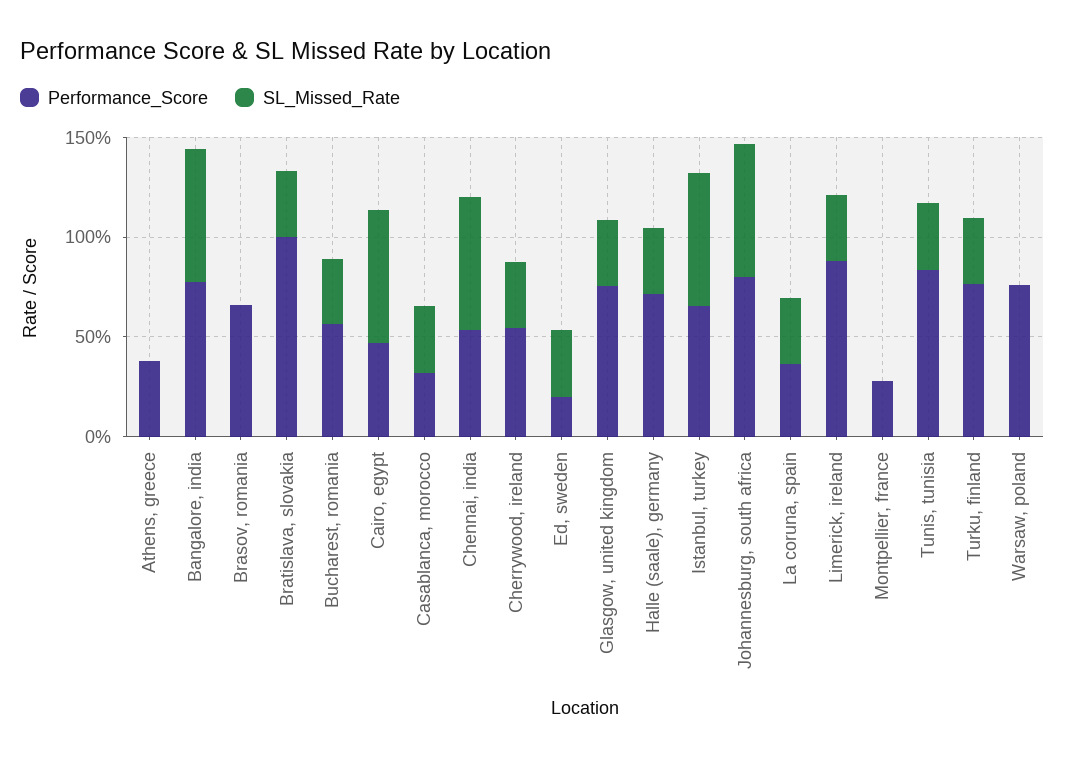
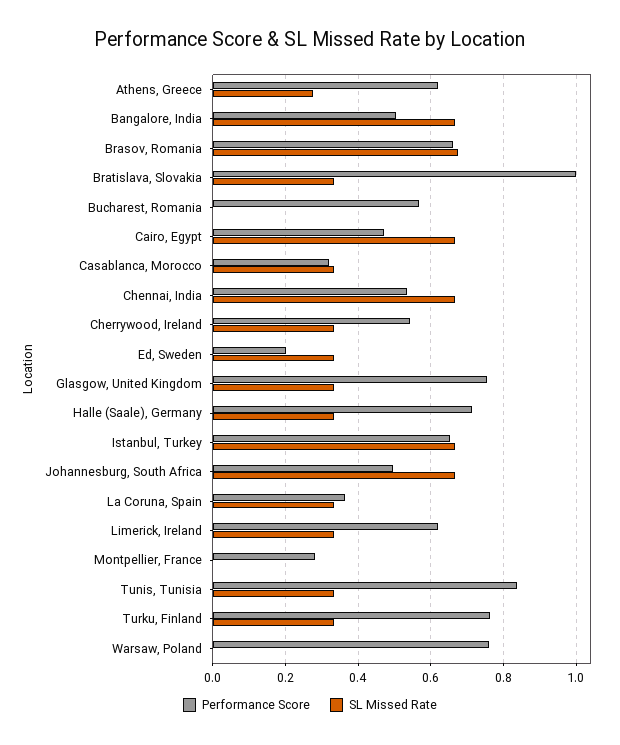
  {
    "Performance_Score": {
-     "Athens, greece": 0.4,
+     "Athens, greece": 0.62,
-     "Bangalore, india": 0.8,
+     "Bangalore, india": 0.5,
      "Brasov, romania": 0.66,
      "Bratislava, slovakia": 1,
      "Bucharest, romania": 0.56,
      "Cairo, egypt": 0.48,
      "Casablanca, morocco": 0.32,
      "Chennai, india": 0.54,
      "Cherrywood, ireland": 0.54,
      "Ed, sweden": 0.2,
      "Glasgow, united kingdom": 0.76,
      "Halle (saale), germany": 0.72,
      "Istanbul, turkey": 0.66,
-     "Johannesburg, south africa": 0.8,
+     "Johannesburg, south africa": 0.5,
      "La coruna, spain": 0.36,
-     "Limerick, ireland": 0.9,
+     "Limerick, ireland": 0.62,
      "Montpellier, france": 0.28,
      "Tunis, tunisia": 0.84,
      "Turku, finland": 0.76,
      "Warsaw, poland": 0.76
    },
    "SL_Missed_Rate": {
-     "Athens, greece": 0,
+     "Athens, greece": 0.28,
      "Bangalore, india": 0.66,
-     "Brasov, romania": 0,
+     "Brasov, romania": 0.68,
      "Bratislava, slovakia": 0.34,
-     "Bucharest, romania": 0.3,
+     "Bucharest, romania": 0,
      "Cairo, egypt": 0.66,
      "Casablanca, morocco": 0.34,
      "Chennai, india": 0.66,
      "Cherrywood, ireland": 0.34,
      "Ed, sweden": 0.34,
      "Glasgow, united kingdom": 0.34,
      "Halle (saale), germany": 0.34,
      "Istanbul, turkey": 0.66,
      "Johannesburg, south africa": 0.66,
      "La coruna, spain": 0.34,
      "Limerick, ireland": 0.34,
      "Montpellier, france": 0,
      "Tunis, tunisia": 0.34,
      "Turku, finland": 0.34,
      "Warsaw, poland": 0
    }
  }

